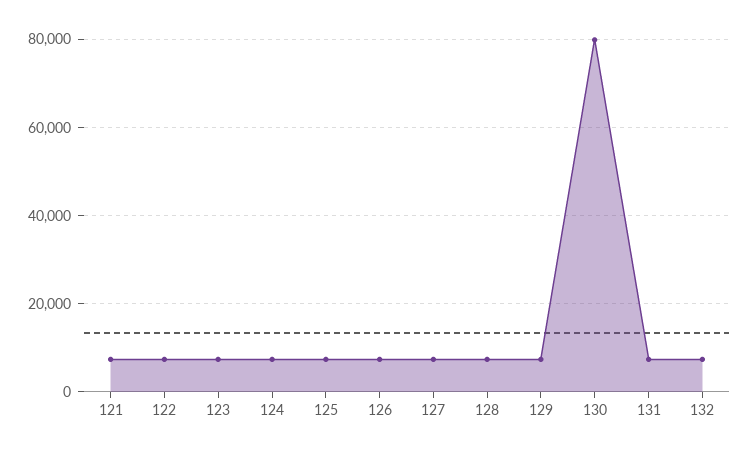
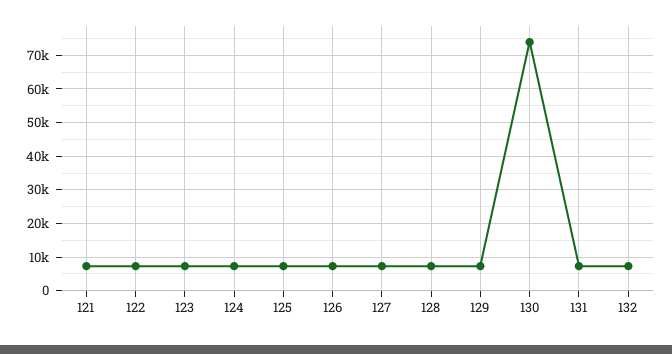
  {
    "121": 8000,
    "122": 8000,
    "123": 8000,
    "124": 8000,
    "125": 8000,
    "126": 8000,
    "127": 8000,
    "128": 8000,
    "129": 8000,
-   "130": 80000,
+   "130": 74000,
    "131": 8000,
    "132": 8000
  }

